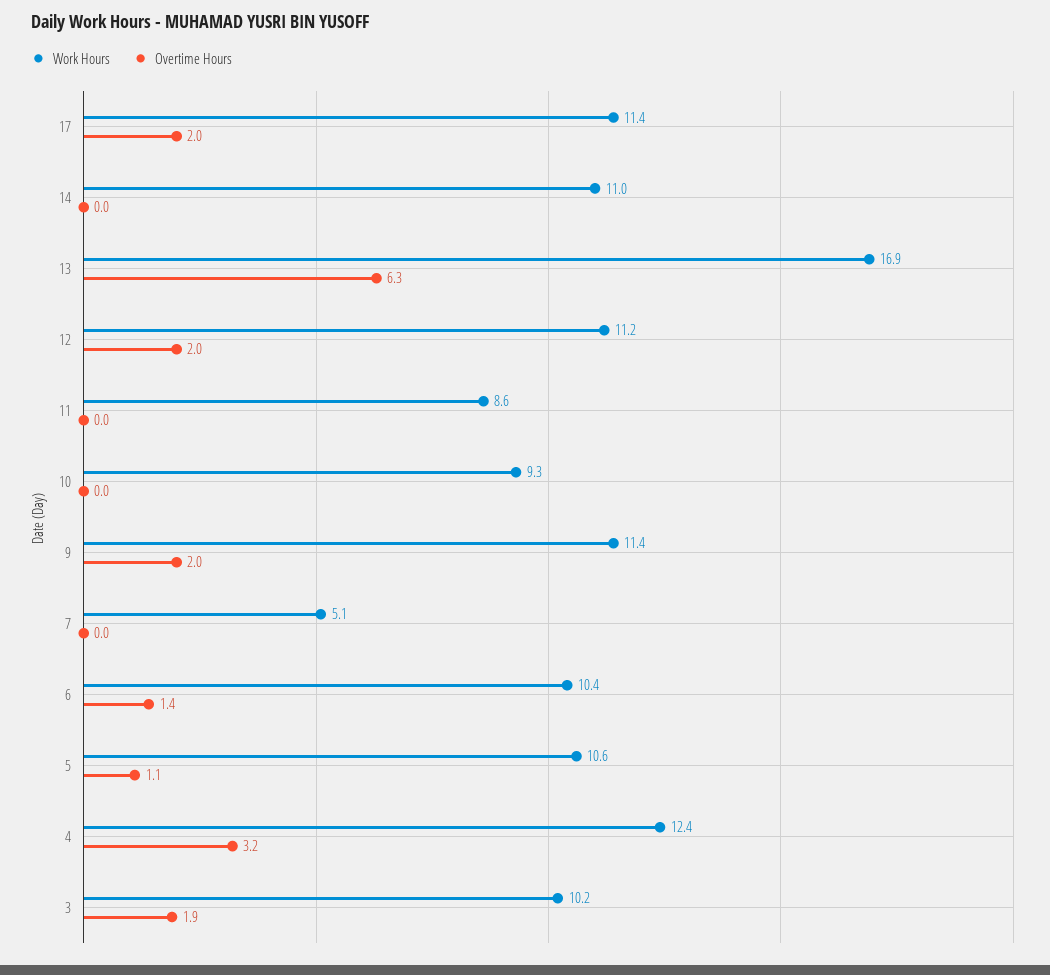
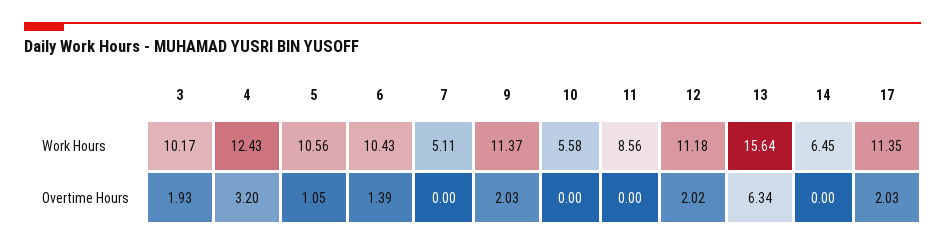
  {
    "Work Hours": {
      "17": 11.35,
-     "14": 11,
+     "14": 6.45,
-     "13": 16.9,
+     "13": 15.64,
      "12": 11.18,
      "11": 8.56,
-     "10": 9.3,
+     "10": 5.58,
      "9": 11.37,
      "7": 5.11,
      "6": 10.43,
      "5": 10.56,
      "4": 12.43,
      "3": 10.17
    },
    "Overtime Hours": {
      "17": 2.03,
      "14": 0,
      "13": 6.34,
      "12": 2.02,
      "11": 0,
      "10": 0,
      "9": 2.03,
      "7": 0,
      "6": 1.39,
      "5": 1.05,
      "4": 3.2,
      "3": 1.93
    }
  }

